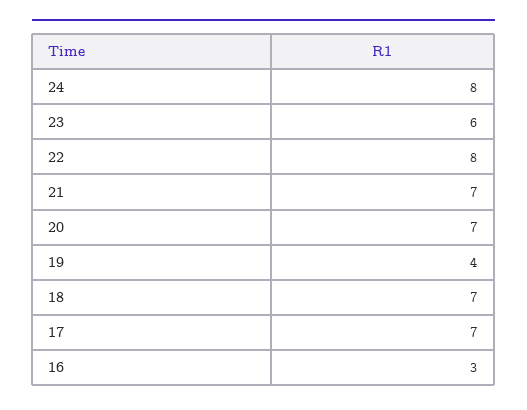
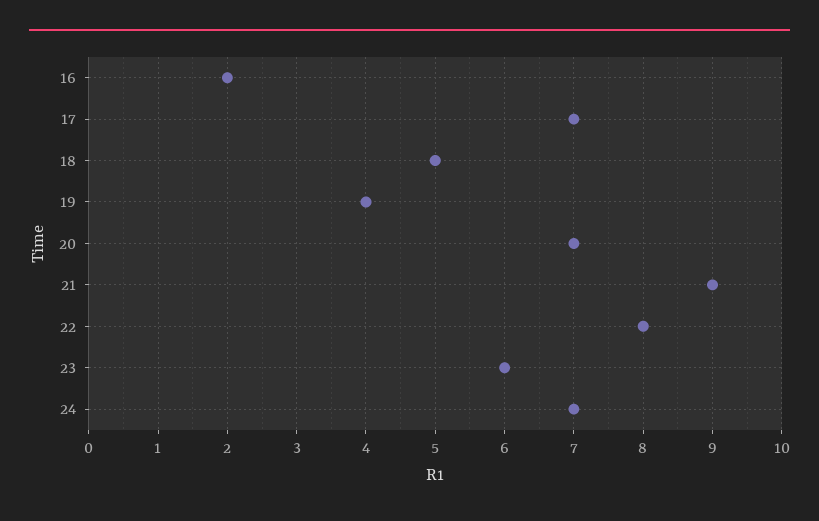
  {
-   "24": 8,
+   "24": 7,
    "23": 6,
    "22": 8,
-   "21": 7,
+   "21": 9,
    "20": 7,
    "19": 4,
-   "18": 7,
+   "18": 5,
    "17": 7,
-   "16": 3
+   "16": 2
  }

